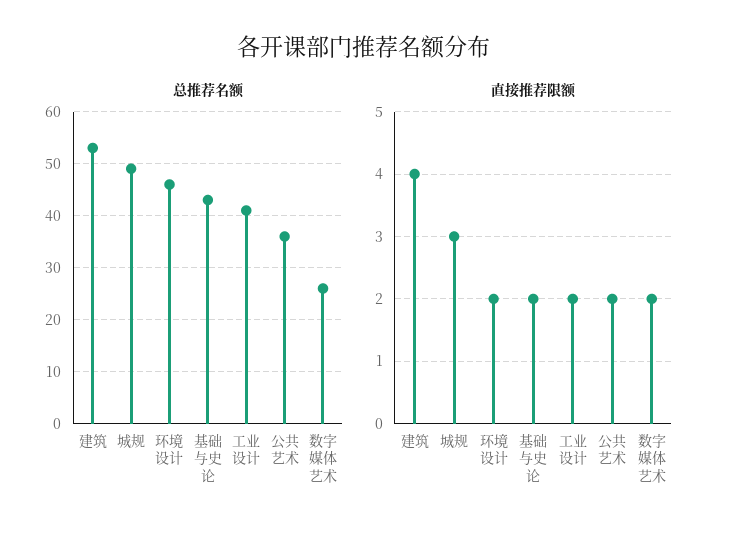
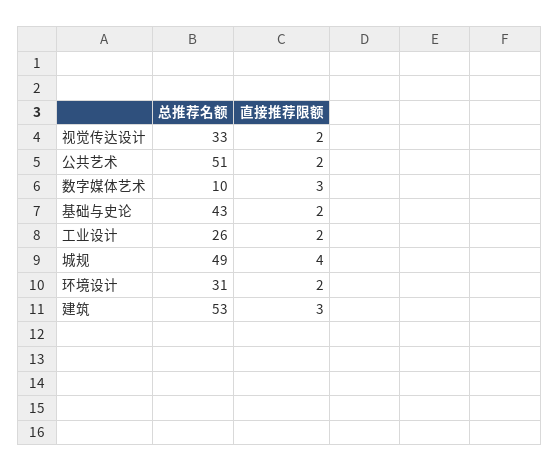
  {
    "总推荐名额": {
      "建筑": 53,
      "城规": 49,
-     "环境设计": 45,
+     "环境设计": 31,
      "基础与史论": 43,
-     "工业设计": 40,
+     "工业设计": 26,
-     "公共艺术": 35,
+     "公共艺术": 51,
-     "数字媒体艺术": 25
+     "数字媒体艺术": 10,
+     "视觉传达设计": 33
    },
    "直接推荐限额": {
-     "建筑": 4,
+     "建筑": 3,
-     "城规": 3,
+     "城规": 4,
      "环境设计": 2,
      "基础与史论": 2,
      "工业设计": 2,
      "公共艺术": 2,
-     "数字媒体艺术": 2
+     "数字媒体艺术": 3,
+     "视觉传达设计": 2
    }
  }

